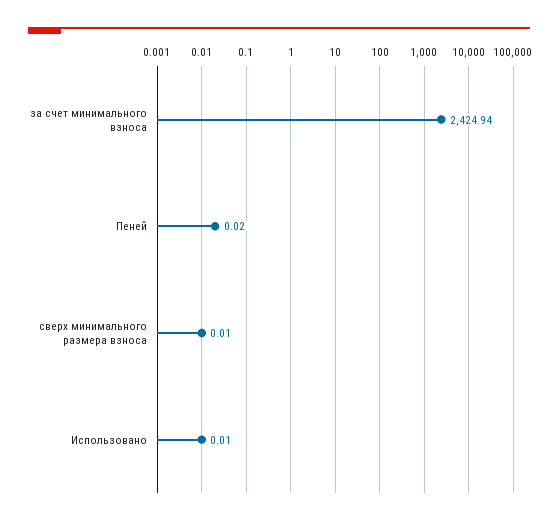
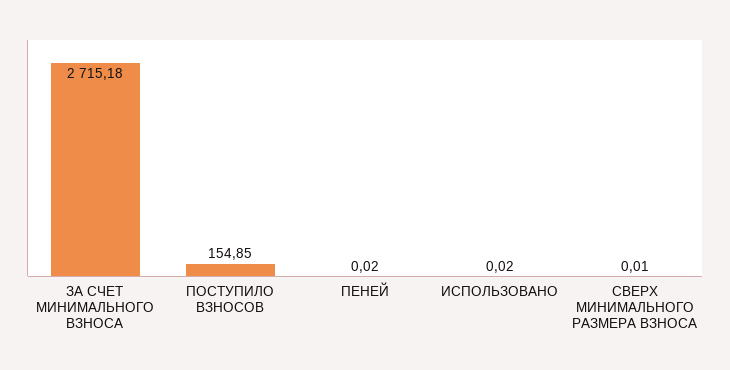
  {
-   "за счет минимального взноса": 2424.94,
+   "за счет минимального взноса": 2715.18,
    "Пеней": 0.02,
    "сверх минимального размера взноса": 0.01,
-   "Использовано": 0.01
+   "Использовано": 0.02,
+   "ПОСТУПИЛО ВЗНОСОВ": 154.85
  }

